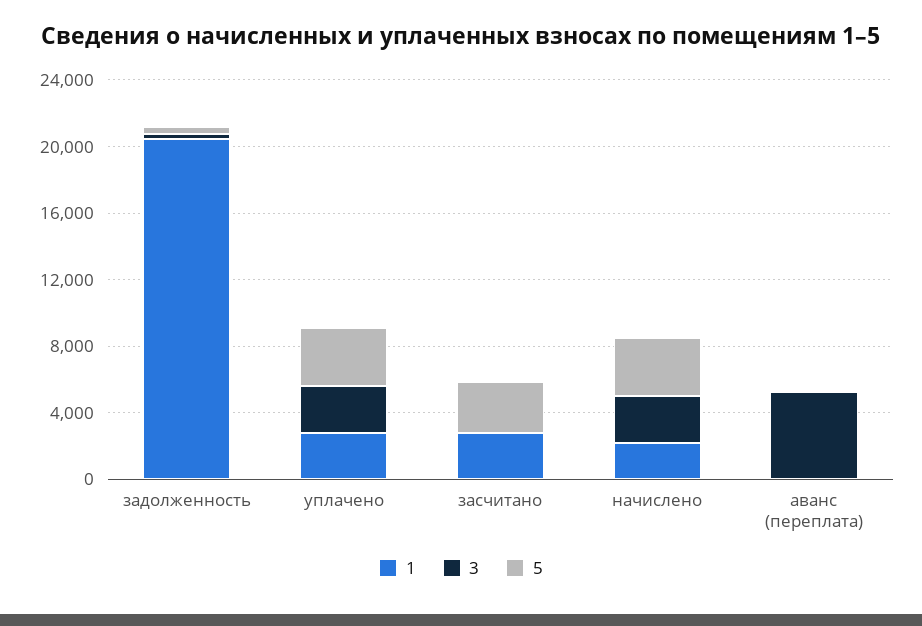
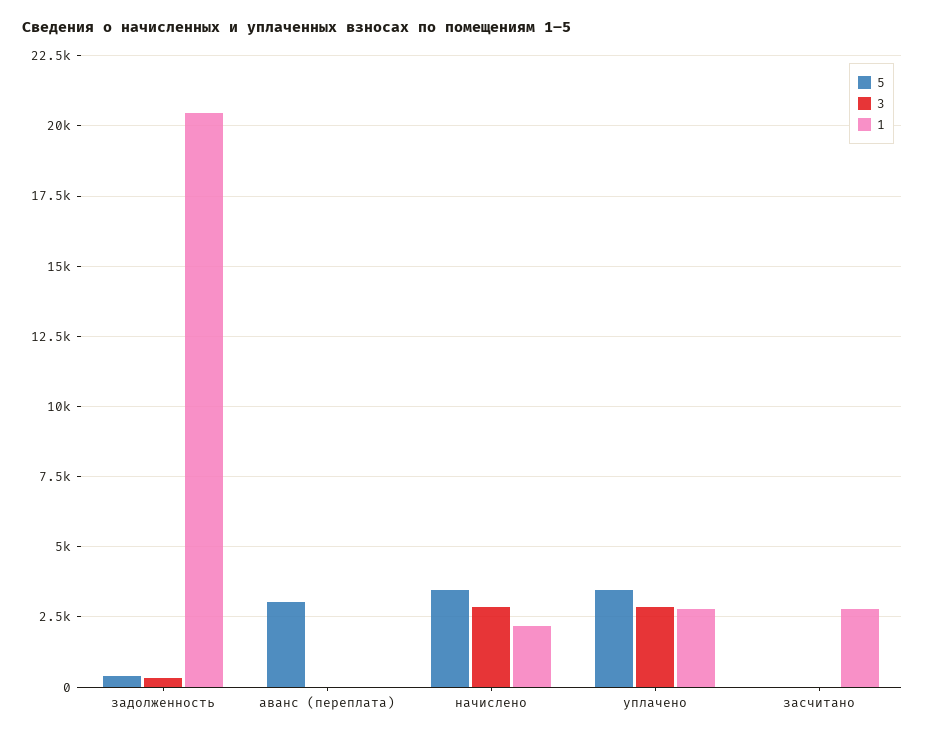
  {
    "1": {
      "задолженность": 20500,
      "уплачено": 2750,
      "засчитано": 2750,
      "начислено": 2250,
      "аванс (переплата)": 0
    },
    "3": {
      "задолженность": 250,
      "уплачено": 2750,
      "засчитано": 0,
      "начислено": 2750,
-     "аванс (переплата)": 5000
+     "аванс (переплата)": 0
    },
    "5": {
      "задолженность": 500,
      "уплачено": 3500,
-     "засчитано": 3000,
+     "засчитано": 0,
      "начислено": 3500,
-     "аванс (переплата)": 0
+     "аванс (переплата)": 3000
    }
  }

